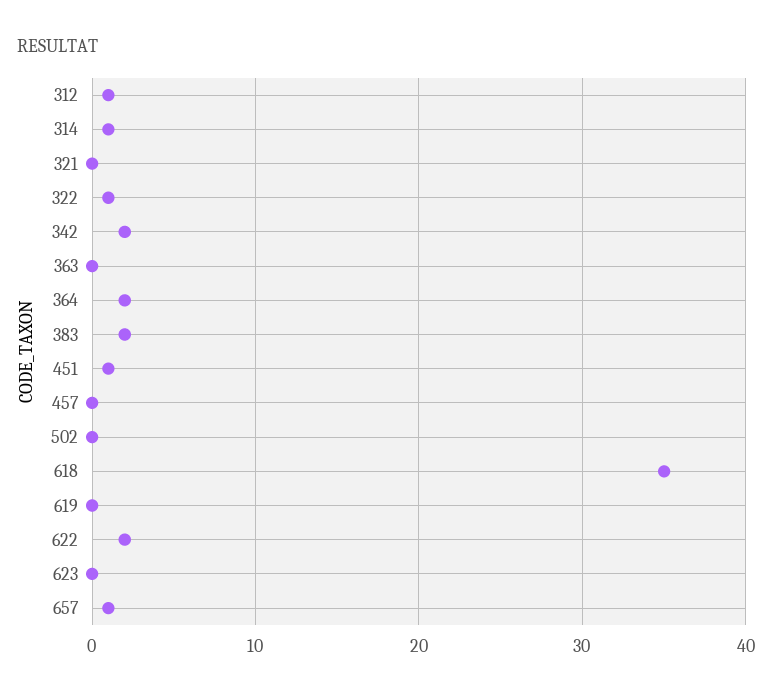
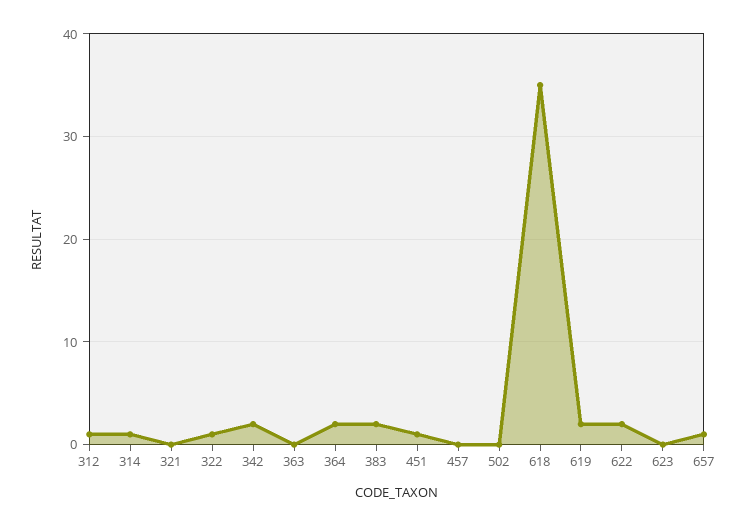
  {
    "312": 1,
    "314": 1,
    "321": 0,
    "322": 1,
    "342": 2,
    "363": 0,
    "364": 2,
    "383": 2,
    "451": 1,
    "457": 0,
    "502": 0,
    "618": 35,
-   "619": 0,
+   "619": 2,
    "622": 2,
    "623": 0,
    "657": 1
  }

